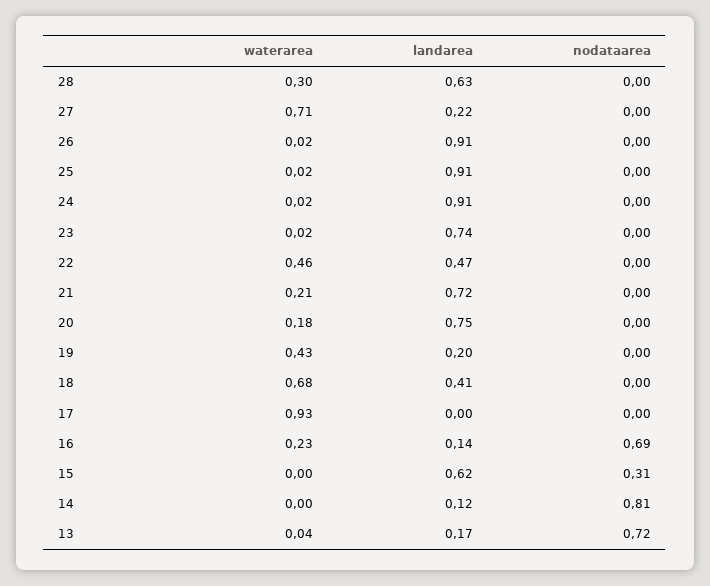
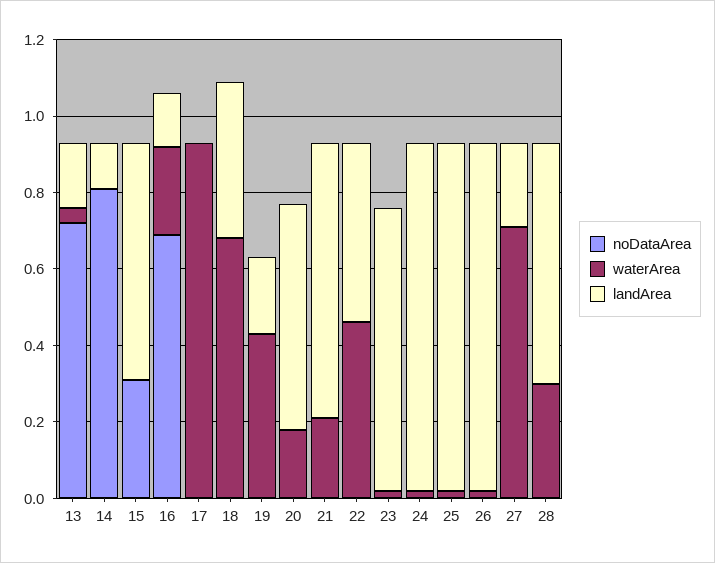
  {
    "waterarea": {
      "28": 0.3,
      "27": 0.71,
      "26": 0.02,
      "25": 0.02,
      "24": 0.02,
      "23": 0.02,
      "22": 0.46,
      "21": 0.21,
      "20": 0.18,
      "19": 0.43,
      "18": 0.68,
      "17": 0.93,
      "16": 0.23,
      "15": 0,
      "14": 0,
      "13": 0.04
    },
    "landarea": {
      "28": 0.63,
      "27": 0.22,
      "26": 0.91,
      "25": 0.91,
      "24": 0.91,
      "23": 0.74,
      "22": 0.47,
      "21": 0.72,
-     "20": 0.75,
+     "20": 0.6,
      "19": 0.2,
      "18": 0.41,
      "17": 0,
      "16": 0.14,
      "15": 0.62,
      "14": 0.12,
      "13": 0.17
    },
    "nodataarea": {
      "28": 0,
      "27": 0,
      "26": 0,
      "25": 0,
      "24": 0,
      "23": 0,
      "22": 0,
      "21": 0,
      "20": 0,
      "19": 0,
      "18": 0,
      "17": 0,
      "16": 0.69,
      "15": 0.31,
      "14": 0.81,
      "13": 0.72
    }
  }

